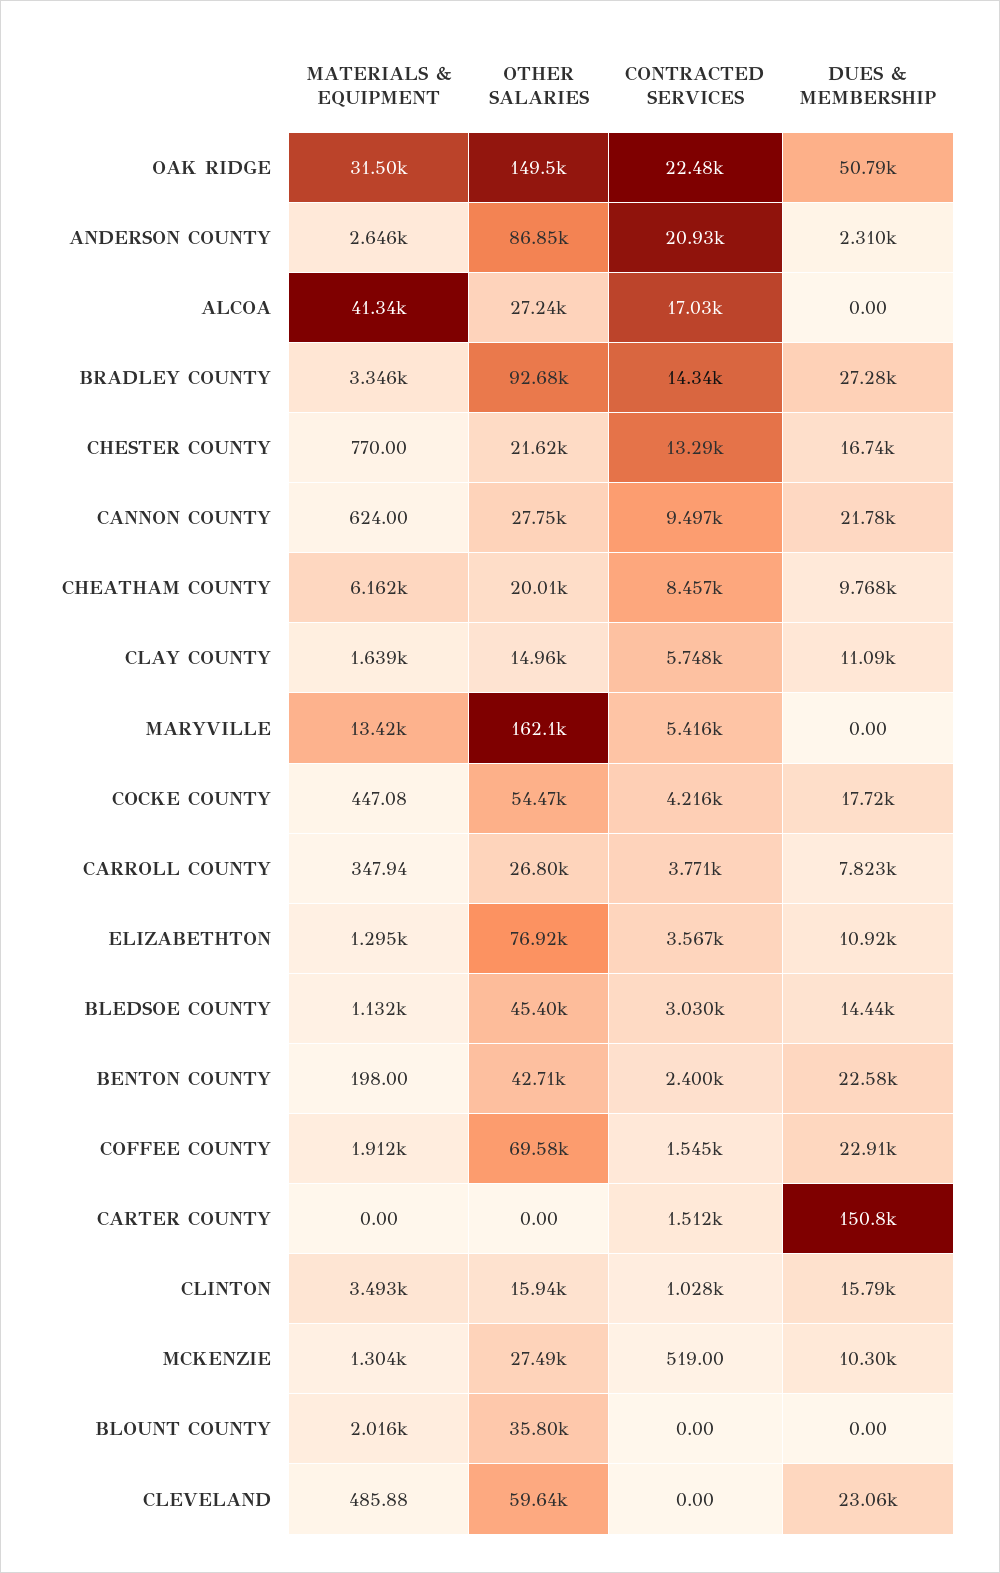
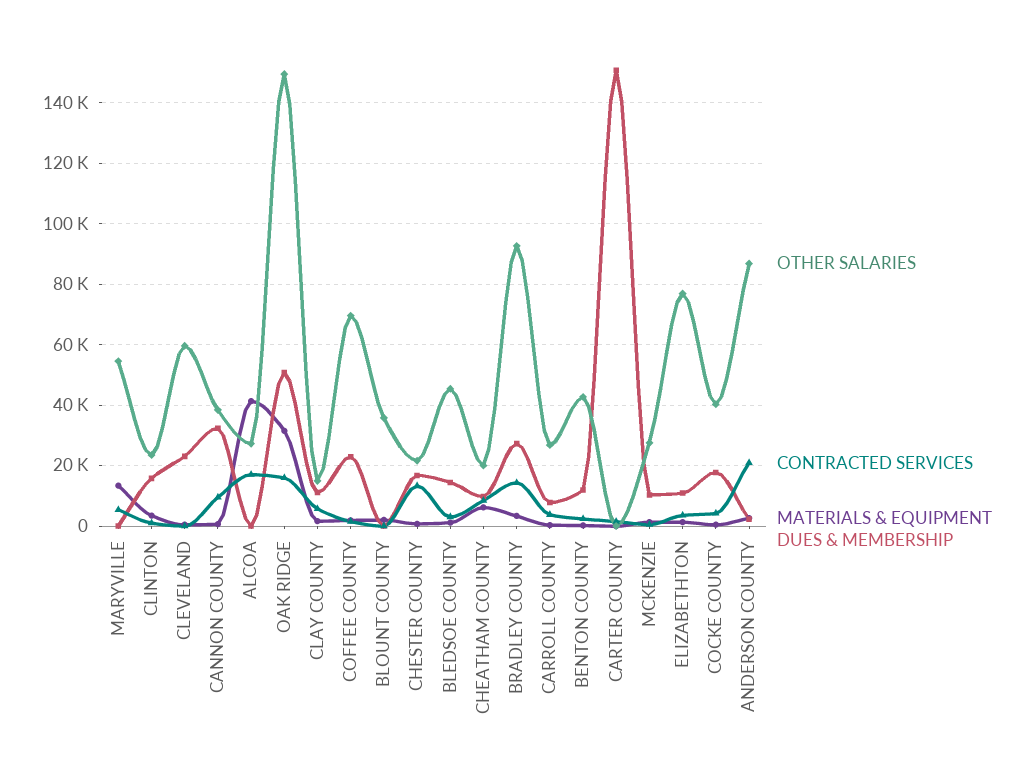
  {
    "MATERIALS & EQUIPMENT": {
      "OAK RIDGE": 31500,
      "ANDERSON COUNTY": 2646,
      "ALCOA": 41340,
      "BRADLEY COUNTY": 3346,
      "CHESTER COUNTY": 770,
      "CANNON COUNTY": 624,
      "CHEATHAM COUNTY": 6162,
      "CLAY COUNTY": 1639,
      "MARYVILLE": 13420,
      "COCKE COUNTY": 447.08,
      "CARROLL COUNTY": 347.94,
      "ELIZABETHTON": 1295,
      "BLEDSOE COUNTY": 1132,
      "BENTON COUNTY": 198,
      "COFFEE COUNTY": 1912,
      "CARTER COUNTY": 0,
      "CLINTON": 3493,
      "MCKENZIE": 1304,
      "BLOUNT COUNTY": 2016,
      "CLEVELAND": 485.88
    },
    "OTHER SALARIES": {
      "OAK RIDGE": 149500,
      "ANDERSON COUNTY": 86850,
      "ALCOA": 27240,
      "BRADLEY COUNTY": 92680,
      "CHESTER COUNTY": 21620,
-     "CANNON COUNTY": 27750,
+     "CANNON COUNTY": 38000,
      "CHEATHAM COUNTY": 20010,
      "CLAY COUNTY": 14960,
-     "MARYVILLE": 162100,
+     "MARYVILLE": 54000,
-     "COCKE COUNTY": 54470,
+     "COCKE COUNTY": 40000,
      "CARROLL COUNTY": 26800,
      "ELIZABETHTON": 76920,
      "BLEDSOE COUNTY": 45400,
      "BENTON COUNTY": 42710,
      "COFFEE COUNTY": 69580,
      "CARTER COUNTY": 0,
-     "CLINTON": 15940,
+     "CLINTON": 24000,
      "MCKENZIE": 27490,
      "BLOUNT COUNTY": 35800,
      "CLEVELAND": 59640
    },
    "CONTRACTED SERVICES": {
-     "OAK RIDGE": 22480,
+     "OAK RIDGE": 16000,
      "ANDERSON COUNTY": 20930,
      "ALCOA": 17030,
      "BRADLEY COUNTY": 14340,
      "CHESTER COUNTY": 13290,
      "CANNON COUNTY": 9497,
      "CHEATHAM COUNTY": 8457,
      "CLAY COUNTY": 5748,
      "MARYVILLE": 5416,
      "COCKE COUNTY": 4216,
      "CARROLL COUNTY": 3771,
      "ELIZABETHTON": 3567,
      "BLEDSOE COUNTY": 3030,
      "BENTON COUNTY": 2400,
      "COFFEE COUNTY": 1545,
      "CARTER COUNTY": 1512,
      "CLINTON": 1028,
      "MCKENZIE": 519,
      "BLOUNT COUNTY": 0,
      "CLEVELAND": 0
    },
    "DUES & MEMBERSHIP": {
      "OAK RIDGE": 50790,
      "ANDERSON COUNTY": 2310,
      "ALCOA": 0,
      "BRADLEY COUNTY": 27280,
      "CHESTER COUNTY": 16740,
-     "CANNON COUNTY": 21780,
+     "CANNON COUNTY": 32000,
      "CHEATHAM COUNTY": 9768,
      "CLAY COUNTY": 11090,
      "MARYVILLE": 0,
      "COCKE COUNTY": 17720,
      "CARROLL COUNTY": 7823,
      "ELIZABETHTON": 10920,
      "BLEDSOE COUNTY": 14440,
-     "BENTON COUNTY": 22580,
+     "BENTON COUNTY": 12000,
      "COFFEE COUNTY": 22910,
      "CARTER COUNTY": 150800,
      "CLINTON": 15790,
      "MCKENZIE": 10300,
      "BLOUNT COUNTY": 0,
      "CLEVELAND": 23060
    }
  }

